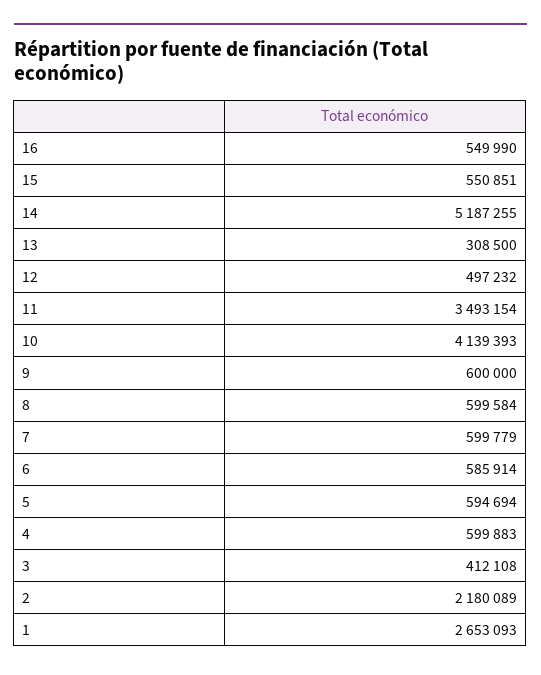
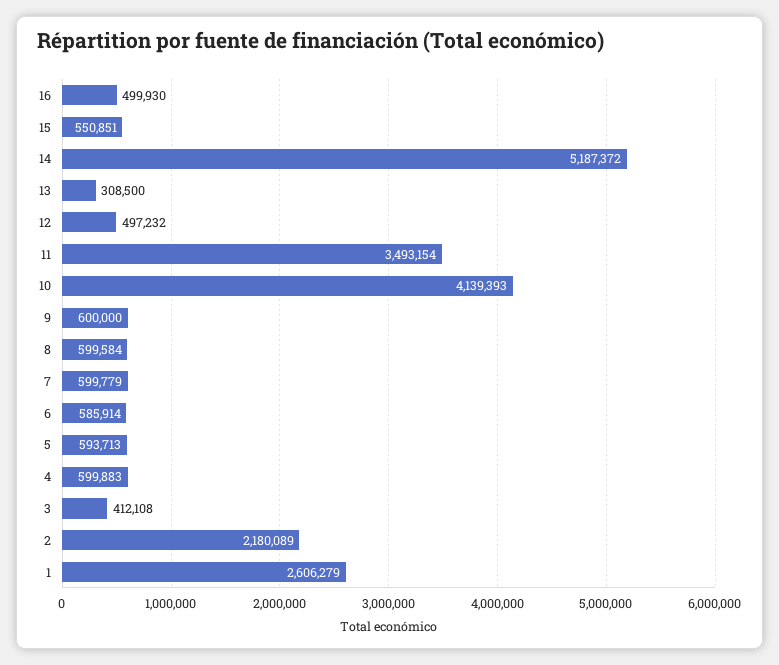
  {
-   "16": 549990,
+   "16": 499930,
    "15": 550851,
-   "14": 5187255,
+   "14": 5187372,
    "13": 308500,
    "12": 497232,
    "11": 3493154,
    "10": 4139393,
    "9": 600000,
    "8": 599584,
    "7": 599779,
    "6": 585914,
-   "5": 594694,
+   "5": 593713,
    "4": 599883,
    "3": 412108,
    "2": 2180089,
-   "1": 2653093
+   "1": 2606279
  }

